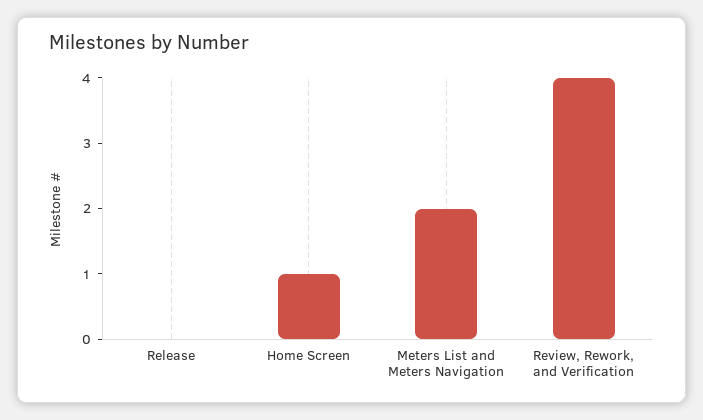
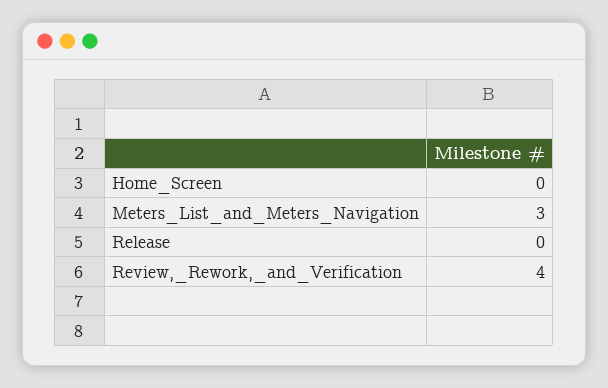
  {
    "Release": 0,
-   "Home Screen": 1,
+   "Home Screen": 0,
-   "Meters List and Meters Navigation": 2,
+   "Meters List and Meters Navigation": 3,
    "Review, Rework, and Verification": 4
  }

